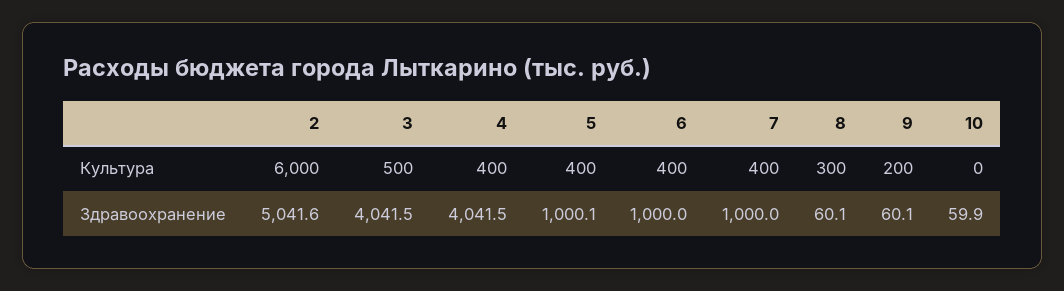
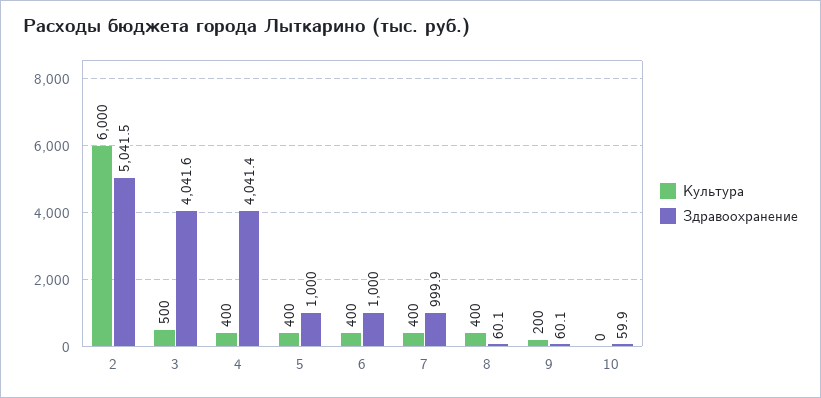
  {
    "Культура": {
      "2": 6000,
      "3": 500,
      "4": 400,
      "5": 400,
      "6": 400,
      "7": 400,
-     "8": 300,
+     "8": 400,
      "9": 200,
      "10": 0
    },
    "Здравоохранение": {
-     "2": 5041.6,
+     "2": 5041.5,
-     "3": 4041.5,
+     "3": 4041.6,
-     "4": 4041.5,
+     "4": 4041.4,
-     "5": 1000.1,
+     "5": 1000,
      "6": 1000,
-     "7": 1000,
+     "7": 999.9,
      "8": 60.1,
      "9": 60.1,
      "10": 59.9
    }
  }

